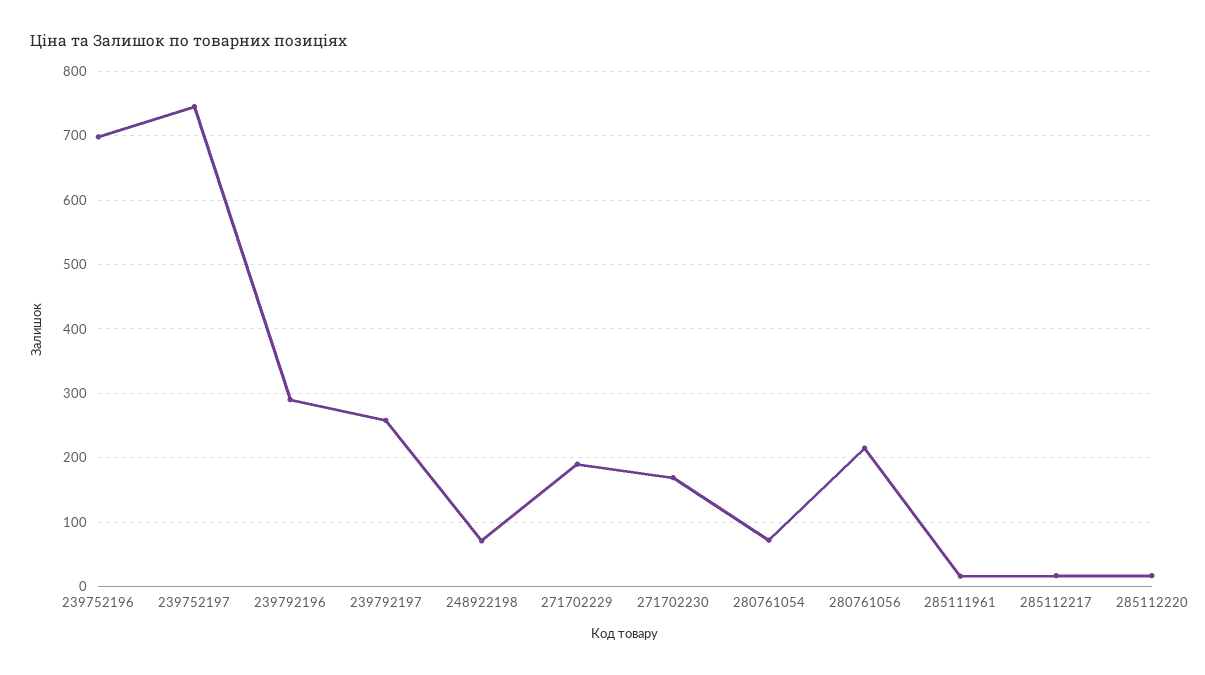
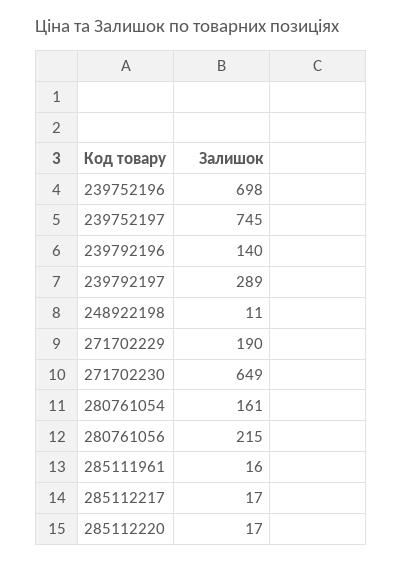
  {
    "239752196": 698,
    "239752197": 745,
-   "239792196": 290,
+   "239792196": 140,
-   "239792197": 260,
+   "239792197": 289,
-   "248922198": 70,
+   "248922198": 11,
    "271702229": 190,
-   "271702230": 170,
+   "271702230": 649,
-   "280761054": 70,
+   "280761054": 161,
    "280761056": 215,
    "285111961": 16,
    "285112217": 17,
    "285112220": 17
  }

